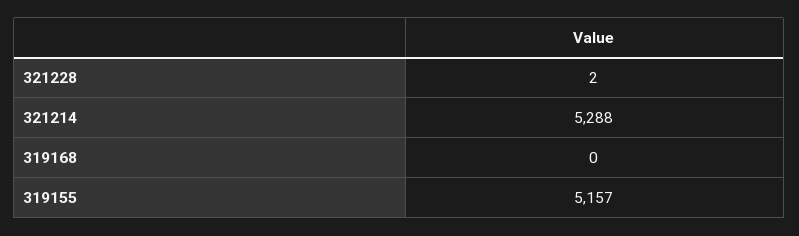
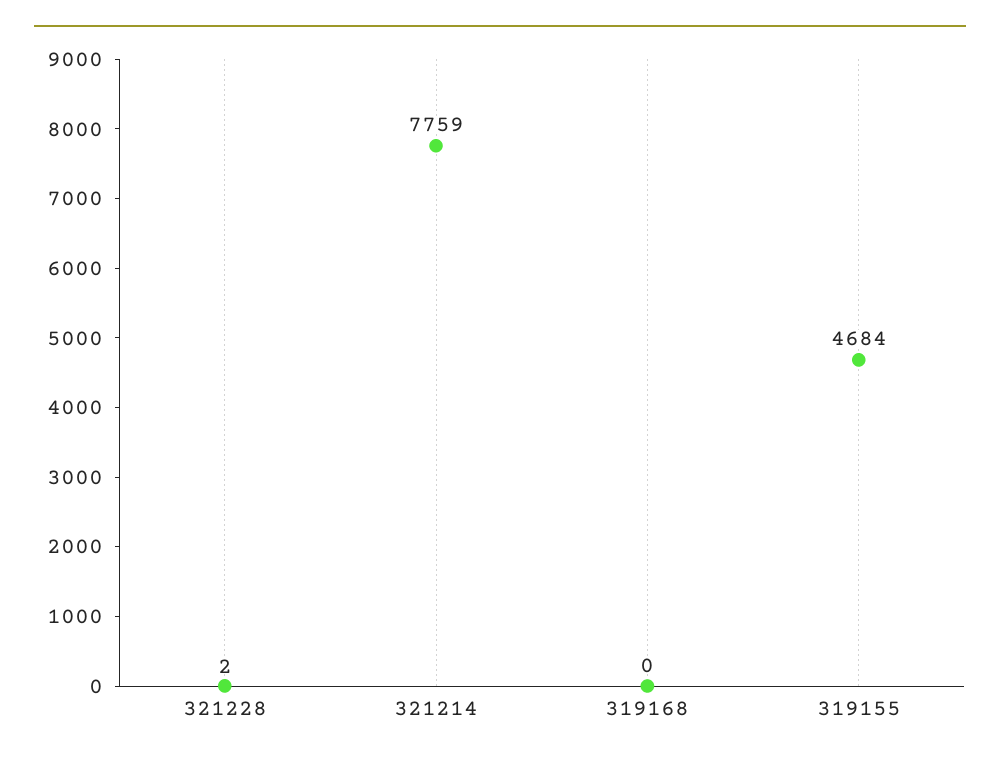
  {
    "321228": 2,
-   "321214": 5288,
+   "321214": 7759,
    "319168": 0,
-   "319155": 5157
+   "319155": 4684
  }

